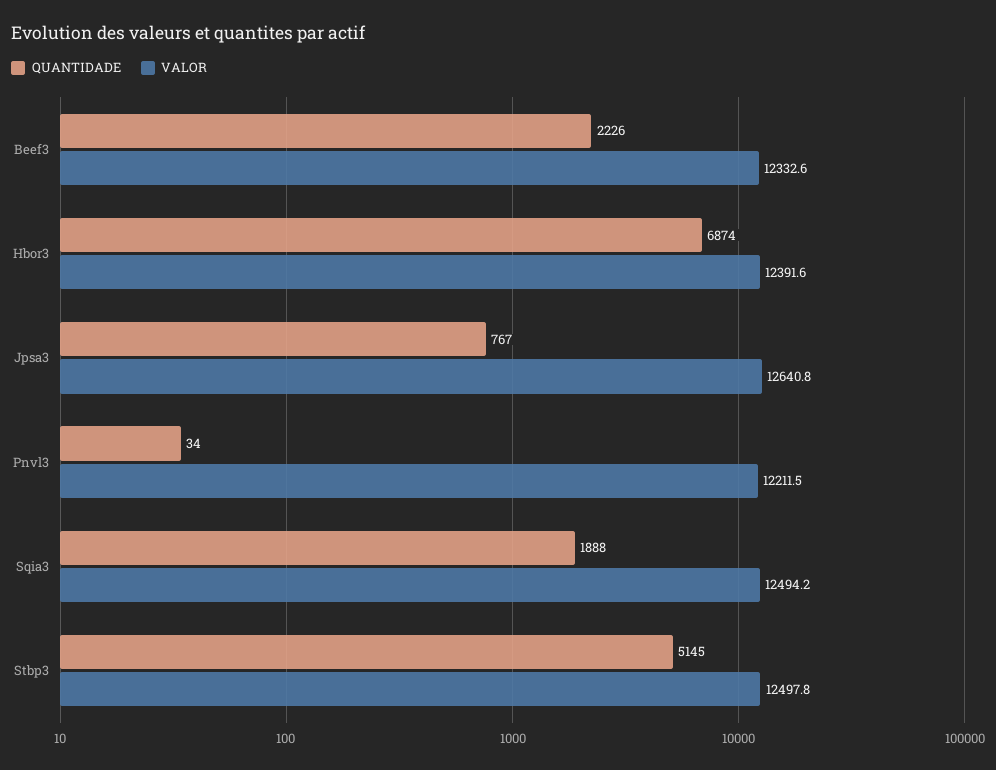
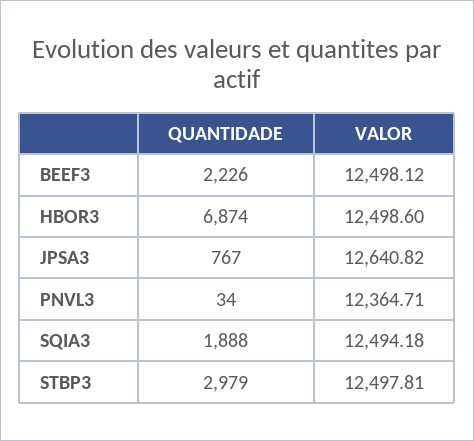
  {
    "QUANTIDADE": {
      "Beef3": 2226,
      "Hbor3": 6874,
      "Jpsa3": 767,
      "Pnvl3": 34,
      "Sqia3": 1888,
-     "Stbp3": 5145
+     "Stbp3": 2979
    },
    "VALOR": {
-     "Beef3": 12332.6,
+     "Beef3": 12498.12,
-     "Hbor3": 12391.6,
+     "Hbor3": 12498.6,
      "Jpsa3": 12640.82,
-     "Pnvl3": 12211.5,
+     "Pnvl3": 12364.71,
      "Sqia3": 12494.18,
      "Stbp3": 12497.81
    }
  }

